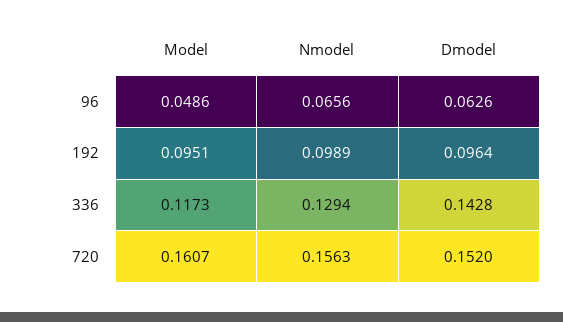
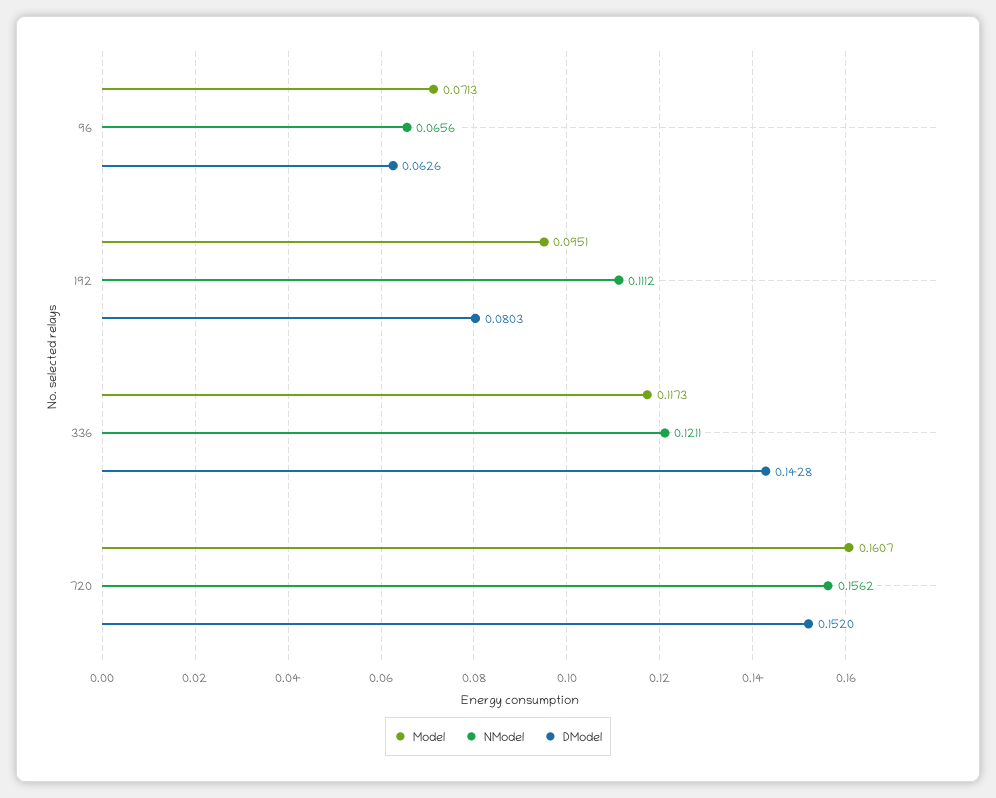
  {
    "Model": {
-     "96": 0.0486,
+     "96": 0.0713,
      "192": 0.0951,
      "336": 0.1173,
      "720": 0.1607
    },
    "Nmodel": {
      "96": 0.0656,
-     "192": 0.0989,
+     "192": 0.1112,
-     "336": 0.1294,
+     "336": 0.1211,
-     "720": 0.1563
+     "720": 0.1562
    },
    "Dmodel": {
      "96": 0.0626,
-     "192": 0.0964,
+     "192": 0.0803,
      "336": 0.1428,
      "720": 0.152
    }
  }

